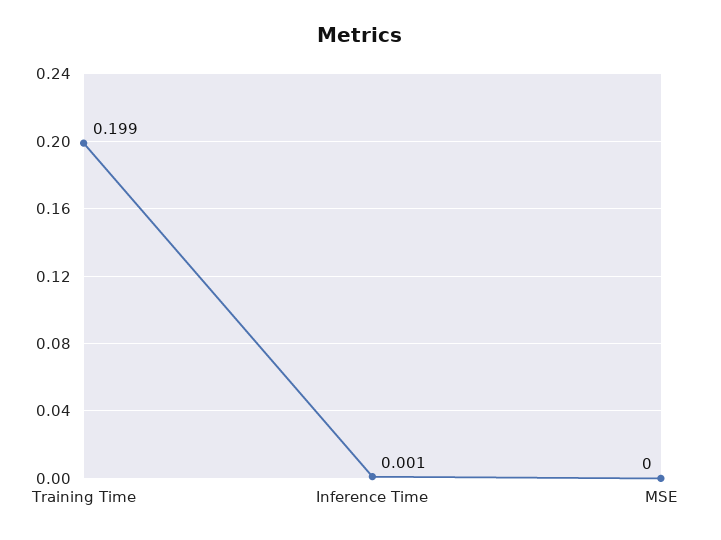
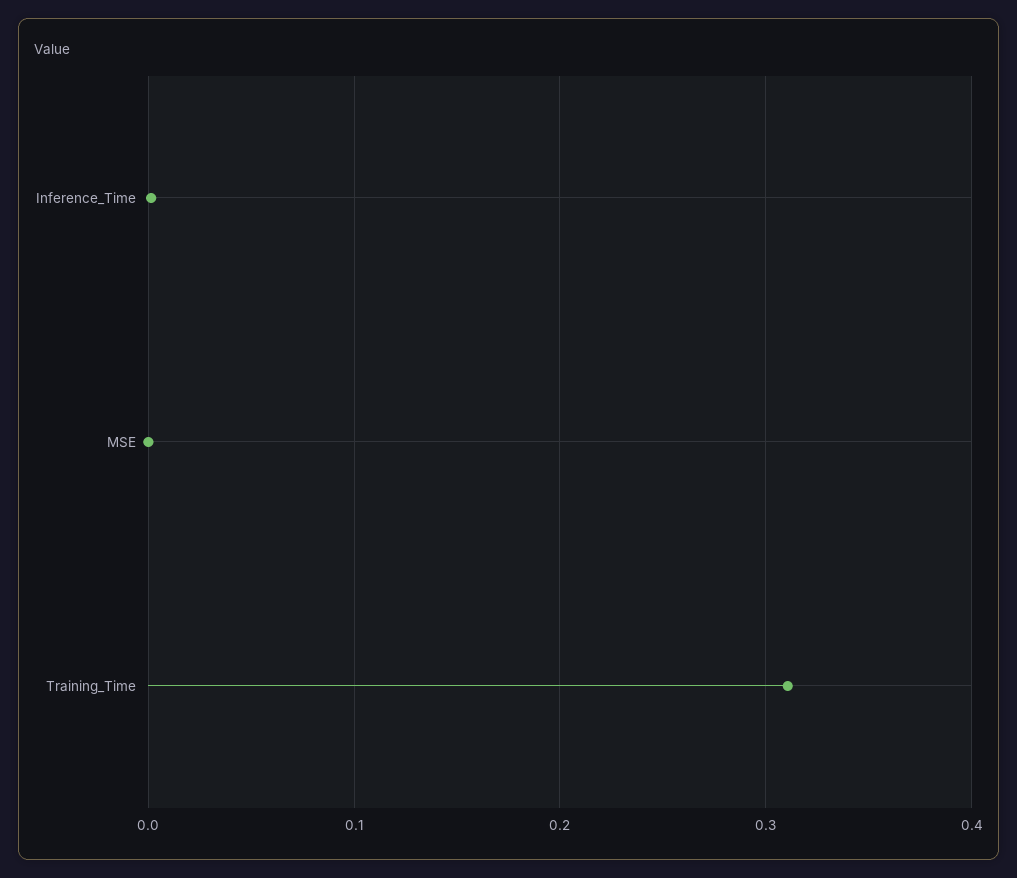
  {
-   "Training Time": 0.199,
+   "Training Time": 0.31,
    "Inference Time": 0.001,
    "MSE": 0
  }

